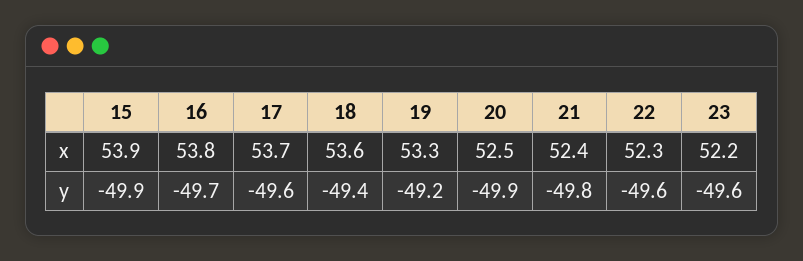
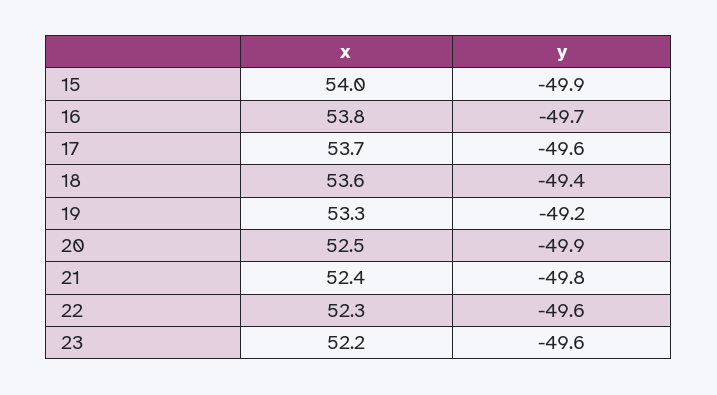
  {
    "15": {
-     "x": 53.9,
+     "x": 54,
      "y": -49.9
    },
    "16": {
      "x": 53.8,
      "y": -49.7
    },
    "17": {
      "x": 53.7,
      "y": -49.6
    },
    "18": {
      "x": 53.6,
      "y": -49.4
    },
    "19": {
      "x": 53.3,
      "y": -49.2
    },
    "20": {
      "x": 52.5,
      "y": -49.9
    },
    "21": {
      "x": 52.4,
      "y": -49.8
    },
    "22": {
      "x": 52.3,
      "y": -49.6
    },
    "23": {
      "x": 52.2,
      "y": -49.6
    }
  }

